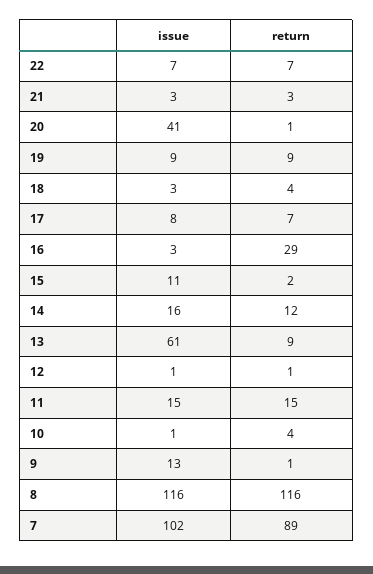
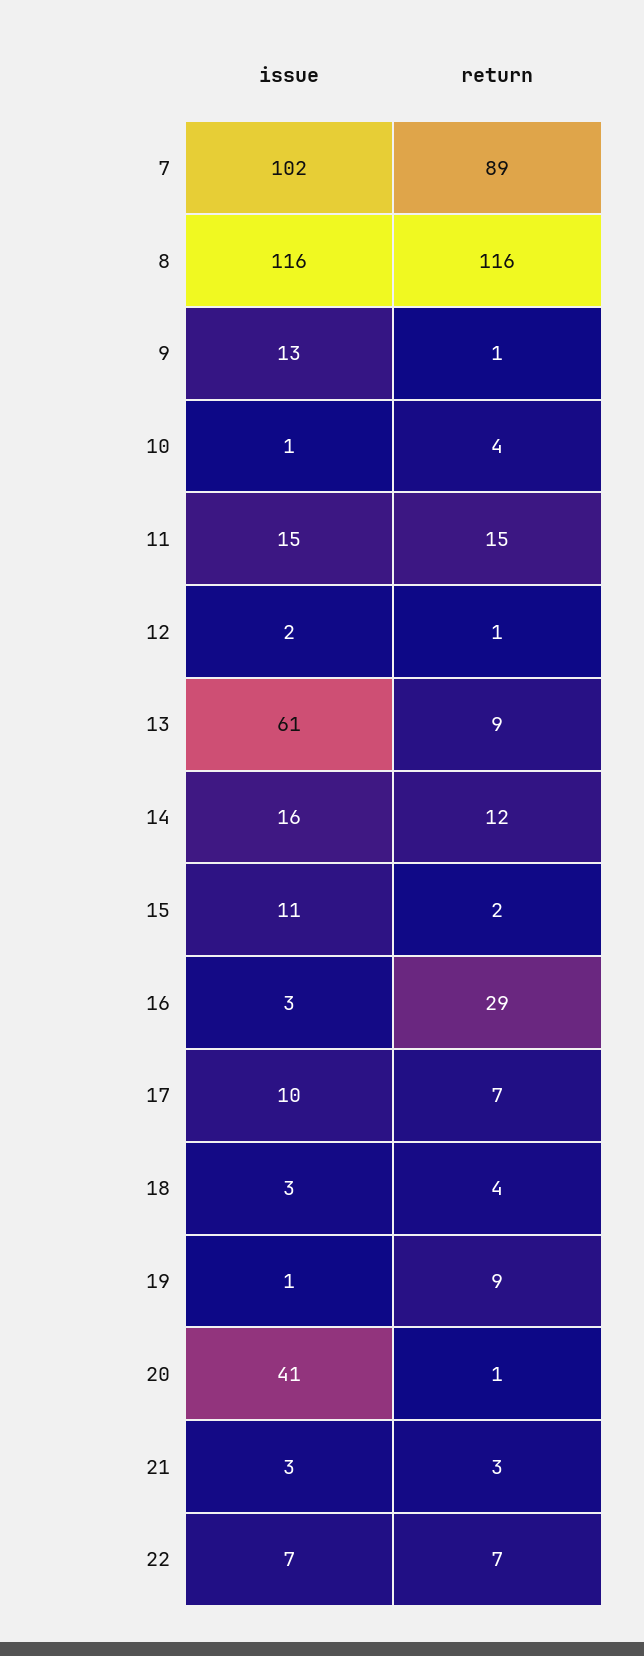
  {
    "issue": {
      "22": 7,
      "21": 3,
      "20": 41,
-     "19": 9,
+     "19": 1,
      "18": 3,
-     "17": 8,
+     "17": 10,
      "16": 3,
      "15": 11,
      "14": 16,
      "13": 61,
-     "12": 1,
+     "12": 2,
      "11": 15,
      "10": 1,
      "9": 13,
      "8": 116,
      "7": 102
    },
    "return": {
      "22": 7,
      "21": 3,
      "20": 1,
      "19": 9,
      "18": 4,
      "17": 7,
      "16": 29,
      "15": 2,
      "14": 12,
      "13": 9,
      "12": 1,
      "11": 15,
      "10": 4,
      "9": 1,
      "8": 116,
      "7": 89
    }
  }

